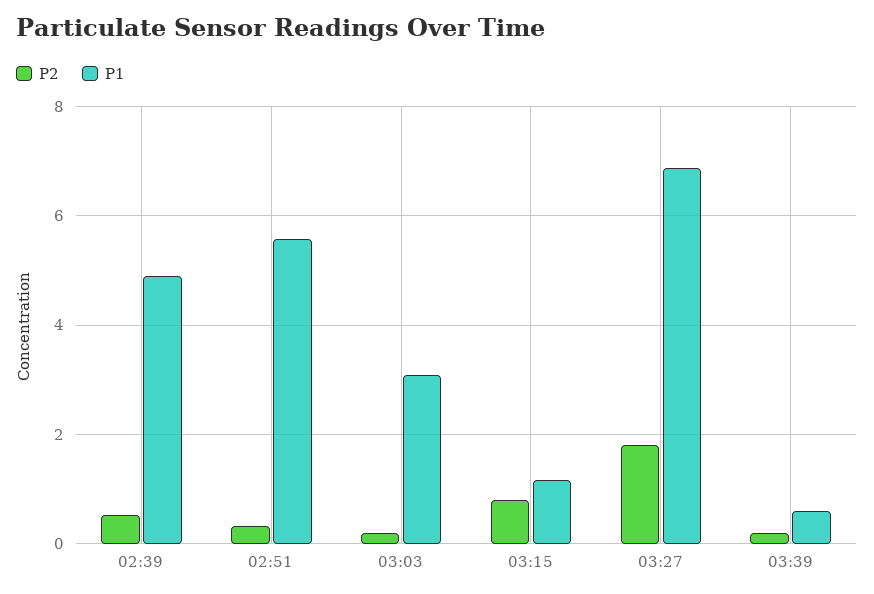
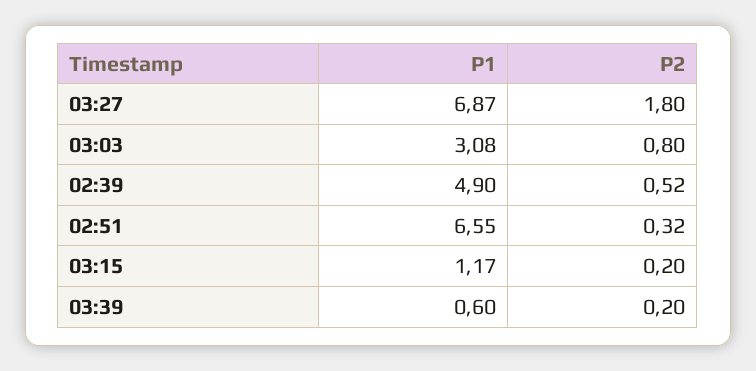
  {
    "P2": {
      "02:39": 0.52,
      "02:51": 0.32,
-     "03:03": 0.2,
+     "03:03": 0.8,
-     "03:15": 0.8,
+     "03:15": 0.2,
      "03:27": 1.8,
      "03:39": 0.2
    },
    "P1": {
      "02:39": 4.9,
-     "02:51": 5.6,
+     "02:51": 6.55,
      "03:03": 3.08,
      "03:15": 1.17,
      "03:27": 6.87,
      "03:39": 0.6
    }
  }

